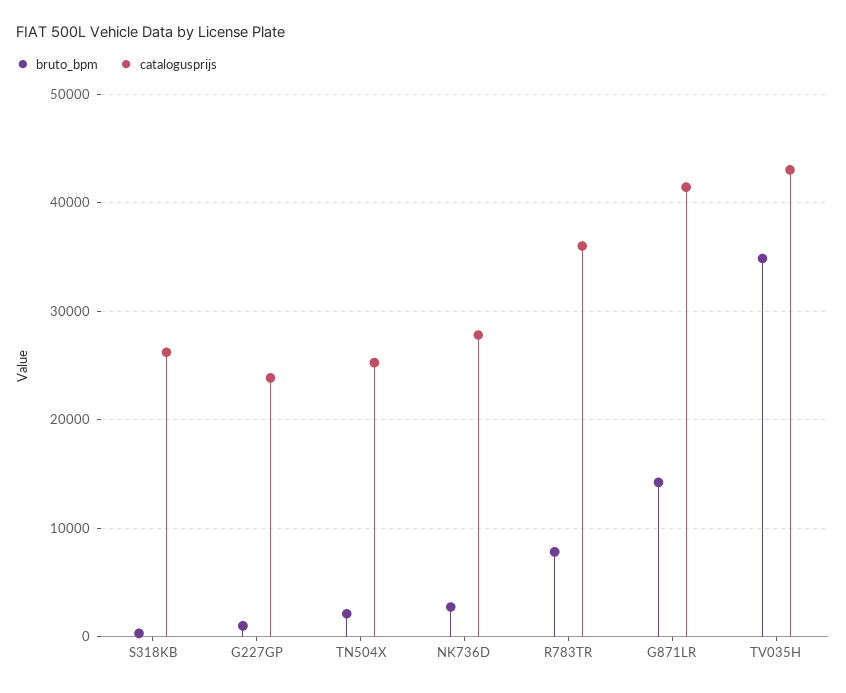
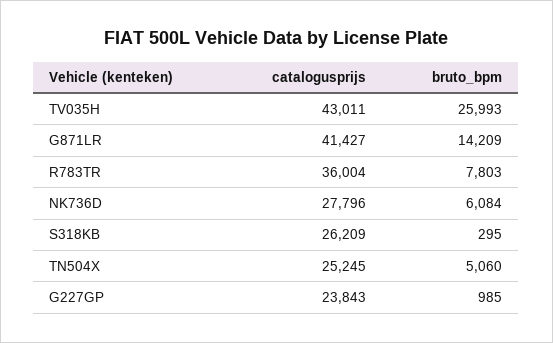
  {
    "bruto_bpm": {
      "S318KB": 295,
      "G227GP": 985,
-     "TN504X": 2000,
+     "TN504X": 5060,
-     "NK736D": 3000,
+     "NK736D": 6084,
      "R783TR": 7803,
      "G871LR": 14209,
-     "TV035H": 35000
+     "TV035H": 25993
    },
    "catalogusprijs": {
      "S318KB": 26209,
      "G227GP": 23843,
      "TN504X": 25245,
      "NK736D": 27796,
      "R783TR": 36004,
      "G871LR": 41427,
      "TV035H": 43011
    }
  }

